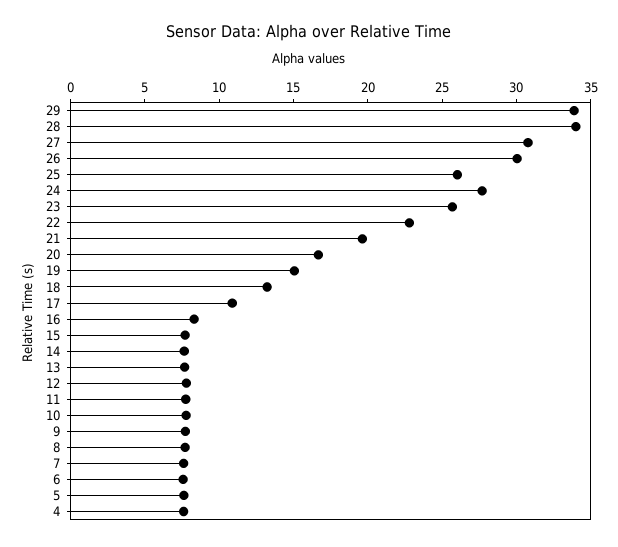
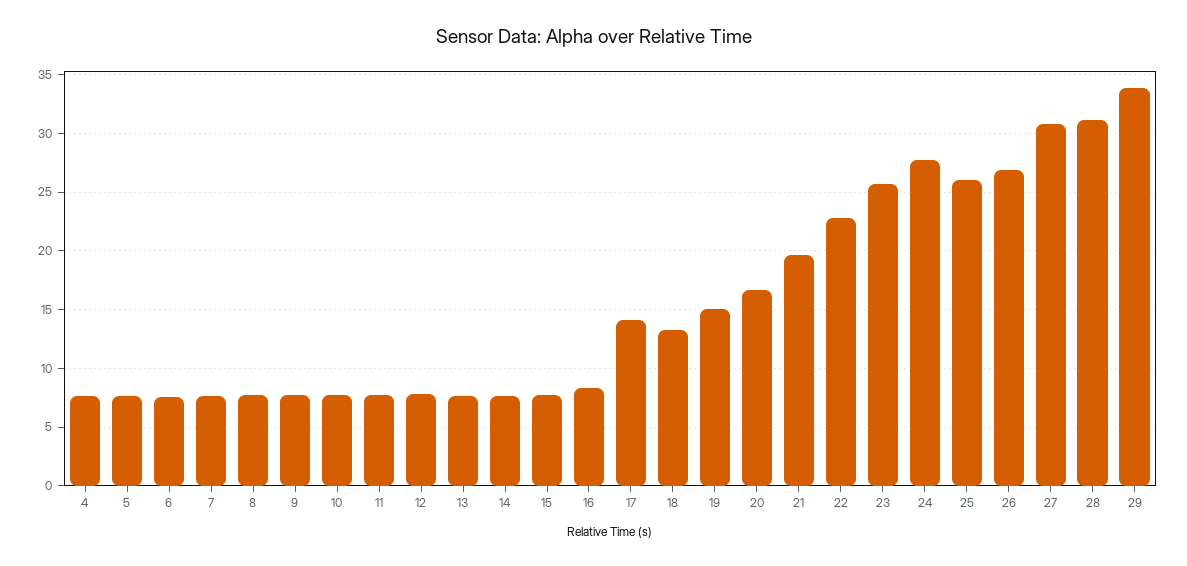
  {
    "29": 34,
-   "28": 34,
+   "28": 31,
    "27": 31,
-   "26": 30,
+   "26": 27,
    "25": 26,
    "24": 28,
    "23": 26,
    "22": 23,
    "21": 20,
    "20": 17,
    "19": 15,
    "18": 13,
-   "17": 11,
+   "17": 14,
    "16": 8,
    "15": 8,
    "14": 8,
    "13": 8,
    "12": 8,
    "11": 8,
    "10": 8,
    "9": 8,
    "8": 8,
    "7": 8,
    "6": 8,
    "5": 8,
    "4": 8
  }

